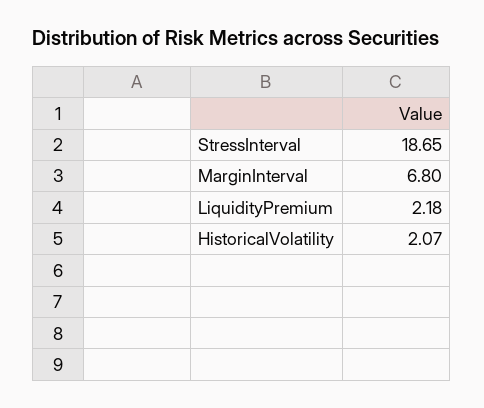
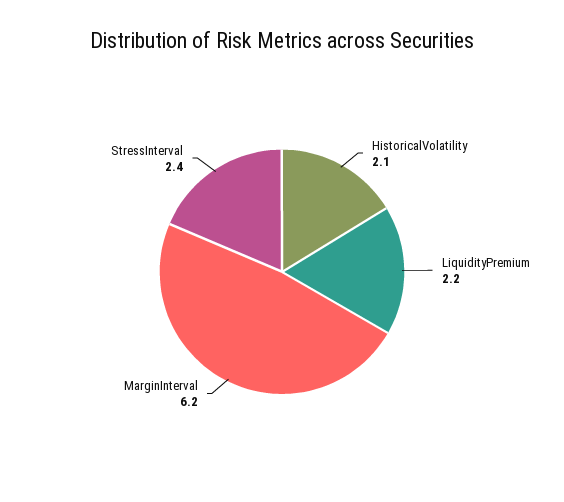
  {
-   "StressInterval": 18.65,
+   "StressInterval": 2.4,
-   "MarginInterval": 6.8,
+   "MarginInterval": 6.2,
    "LiquidityPremium": 2.18,
    "HistoricalVolatility": 2.07
  }

